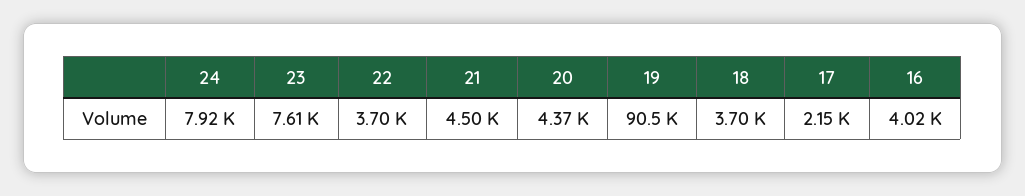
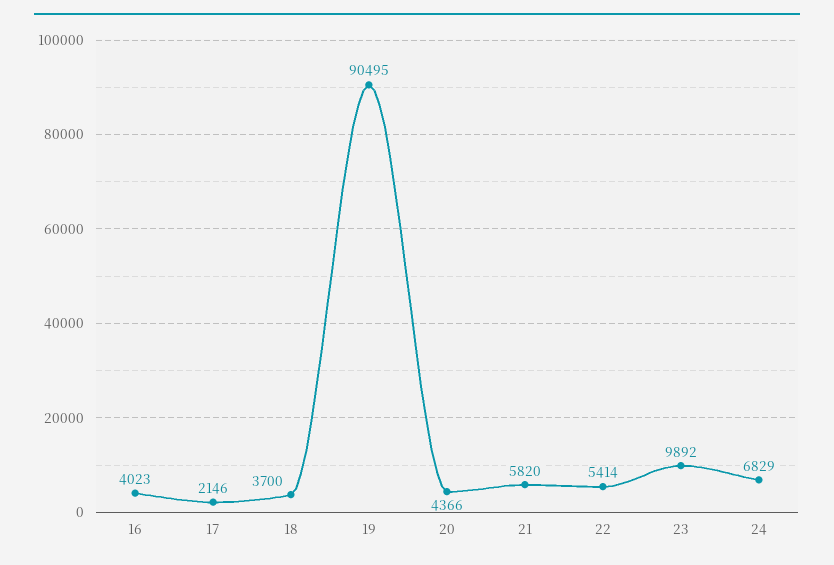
  {
-   "24": 7920,
+   "24": 6829,
-   "23": 7610,
+   "23": 9892,
-   "22": 3700,
+   "22": 5414,
-   "21": 4500,
+   "21": 5820,
    "20": 4366,
    "19": 90495,
    "18": 3700,
    "17": 2146,
    "16": 4023
  }

